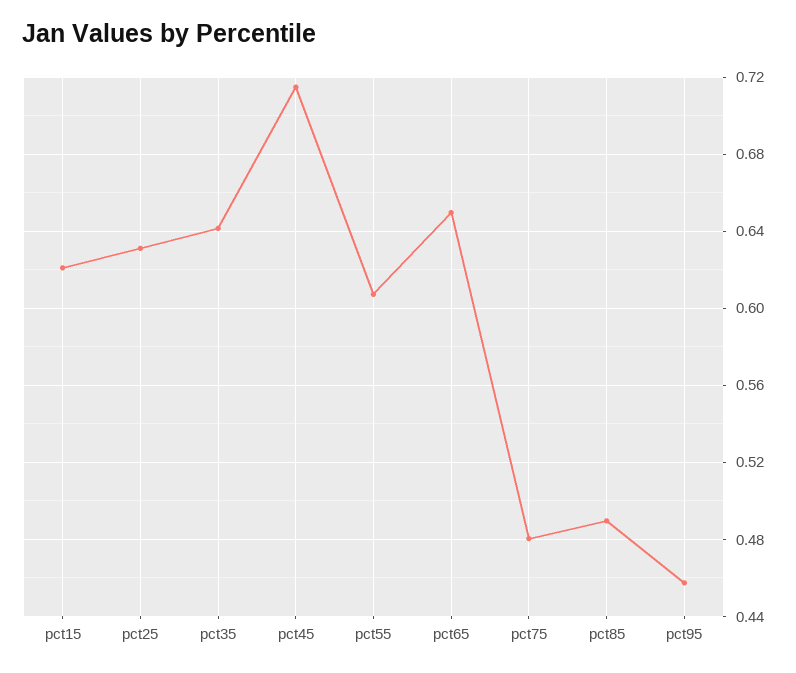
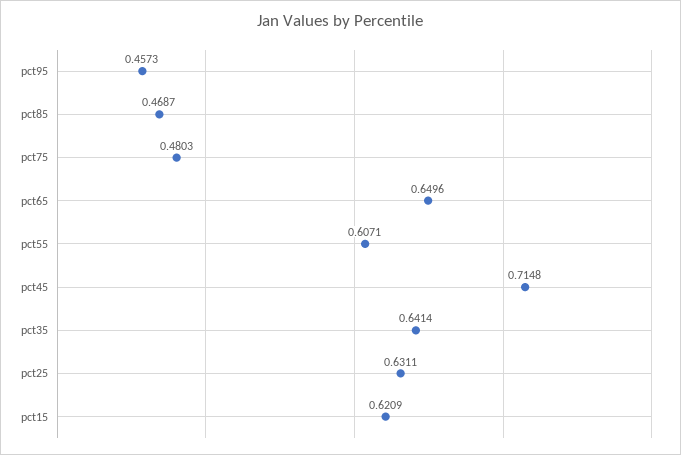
  {
    "pct15": 0.6209,
    "pct25": 0.6311,
    "pct35": 0.6414,
    "pct45": 0.7148,
    "pct55": 0.6071,
    "pct65": 0.6496,
    "pct75": 0.4803,
-   "pct85": 0.49,
+   "pct85": 0.4687,
    "pct95": 0.4573
  }

